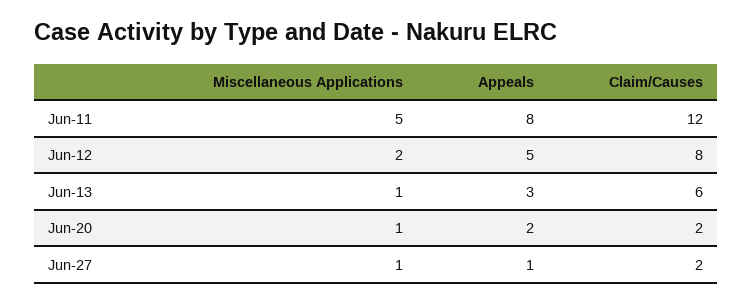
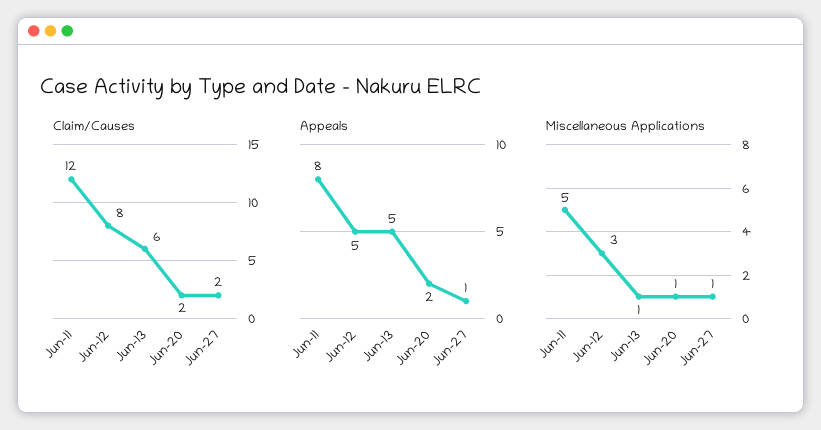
  {
    "Miscellaneous Applications": {
      "Jun-11": 5,
-     "Jun-12": 2,
+     "Jun-12": 3,
      "Jun-13": 1,
      "Jun-20": 1,
      "Jun-27": 1
    },
    "Appeals": {
      "Jun-11": 8,
      "Jun-12": 5,
-     "Jun-13": 3,
+     "Jun-13": 5,
      "Jun-20": 2,
      "Jun-27": 1
    },
    "Claim/Causes": {
      "Jun-11": 12,
      "Jun-12": 8,
      "Jun-13": 6,
      "Jun-20": 2,
      "Jun-27": 2
    }
  }

